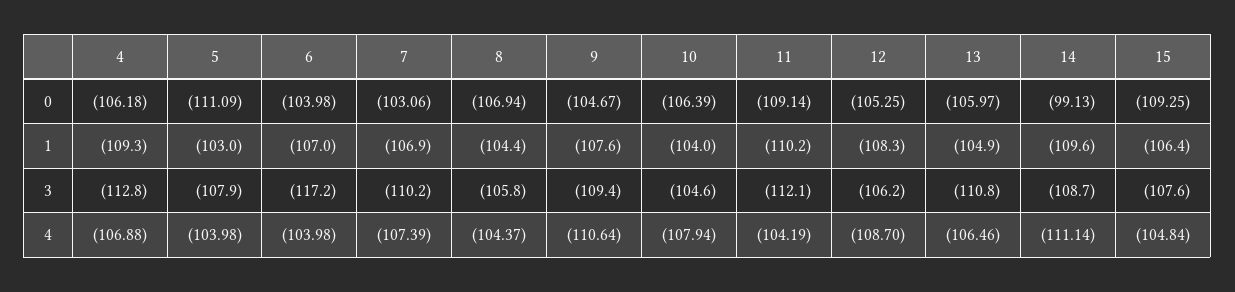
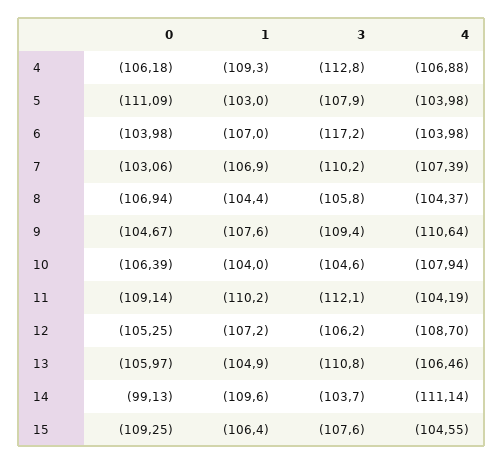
  {
    "4": {
      "0": -106.18,
      "1": -109.3,
      "3": -112.8,
      "4": -106.88
    },
    "5": {
      "0": -111.09,
      "1": -103,
      "3": -107.9,
      "4": -103.98
    },
    "6": {
      "0": -103.98,
      "1": -107,
      "3": -117.2,
      "4": -103.98
    },
    "7": {
      "0": -103.06,
      "1": -106.9,
      "3": -110.2,
      "4": -107.39
    },
    "8": {
      "0": -106.94,
      "1": -104.4,
      "3": -105.8,
      "4": -104.37
    },
    "9": {
      "0": -104.67,
      "1": -107.6,
      "3": -109.4,
      "4": -110.64
    },
    "10": {
      "0": -106.39,
      "1": -104,
      "3": -104.6,
      "4": -107.94
    },
    "11": {
      "0": -109.14,
      "1": -110.2,
      "3": -112.1,
      "4": -104.19
    },
    "12": {
      "0": -105.25,
-     "1": -108.3,
+     "1": -107.2,
      "3": -106.2,
      "4": -108.7
    },
    "13": {
      "0": -105.97,
      "1": -104.9,
      "3": -110.8,
      "4": -106.46
    },
    "14": {
      "0": -99.13,
      "1": -109.6,
-     "3": -108.7,
+     "3": -103.7,
      "4": -111.14
    },
    "15": {
      "0": -109.25,
      "1": -106.4,
      "3": -107.6,
-     "4": -104.84
+     "4": -104.55
    }
  }

